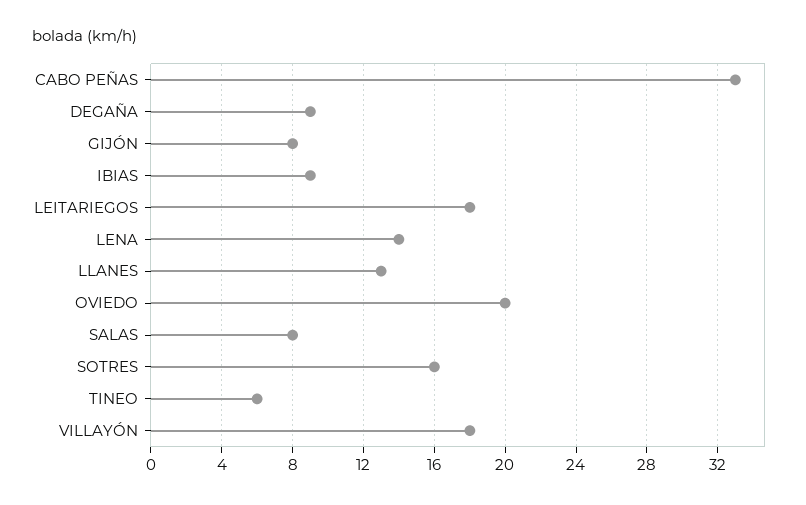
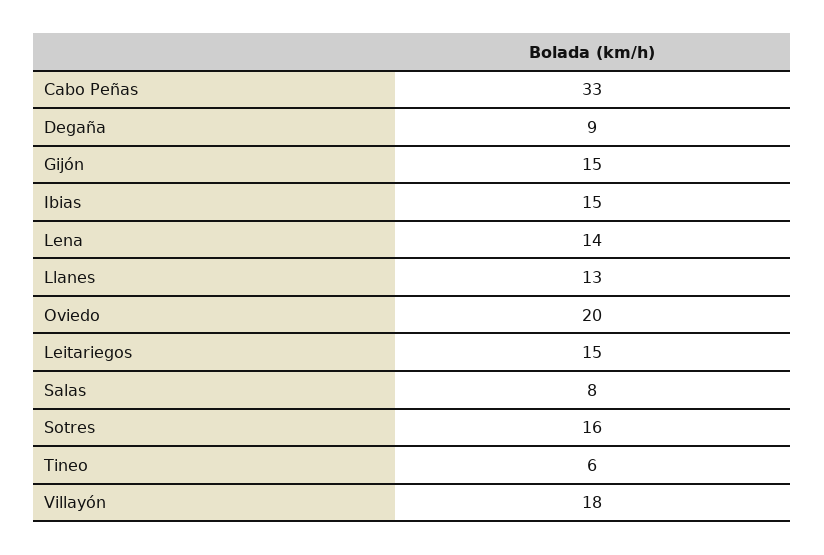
  {
    "CABO PEÑAS": 33,
    "DEGAÑA": 9,
-   "GIJÓN": 8,
+   "GIJÓN": 15,
-   "IBIAS": 9,
+   "IBIAS": 15,
-   "LEITARIEGOS": 18,
+   "LEITARIEGOS": 15,
    "LENA": 14,
    "LLANES": 13,
    "OVIEDO": 20,
    "SALAS": 8,
    "SOTRES": 16,
    "TINEO": 6,
    "VILLAYÓN": 18
  }

